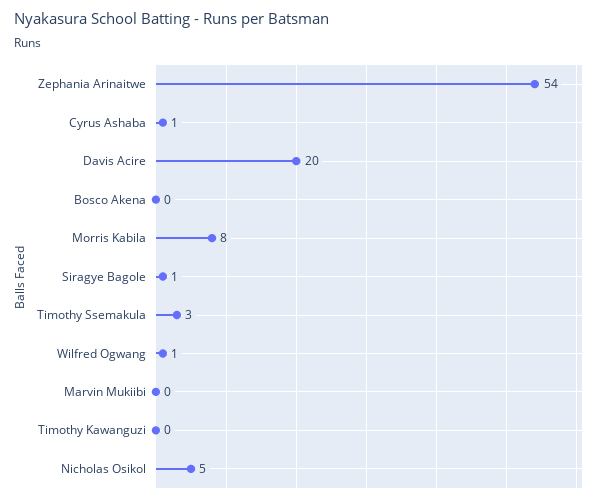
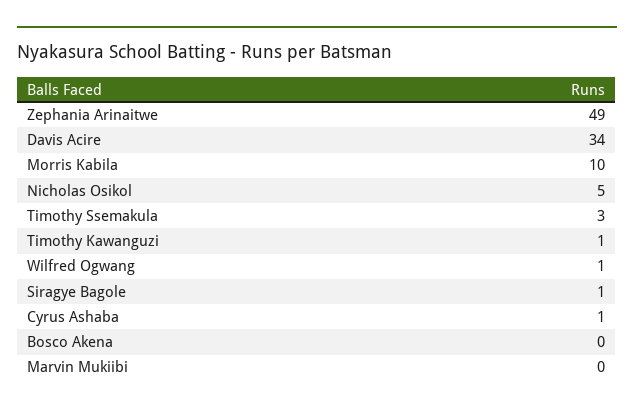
  {
-   "Zephania Arinaitwe": 54,
+   "Zephania Arinaitwe": 49,
    "Cyrus Ashaba": 1,
-   "Davis Acire": 20,
+   "Davis Acire": 34,
    "Bosco Akena": 0,
-   "Morris Kabila": 8,
+   "Morris Kabila": 10,
    "Siragye Bagole": 1,
    "Timothy Ssemakula": 3,
    "Wilfred Ogwang": 1,
    "Marvin Mukiibi": 0,
-   "Timothy Kawanguzi": 0,
+   "Timothy Kawanguzi": 1,
    "Nicholas Osikol": 5
  }

